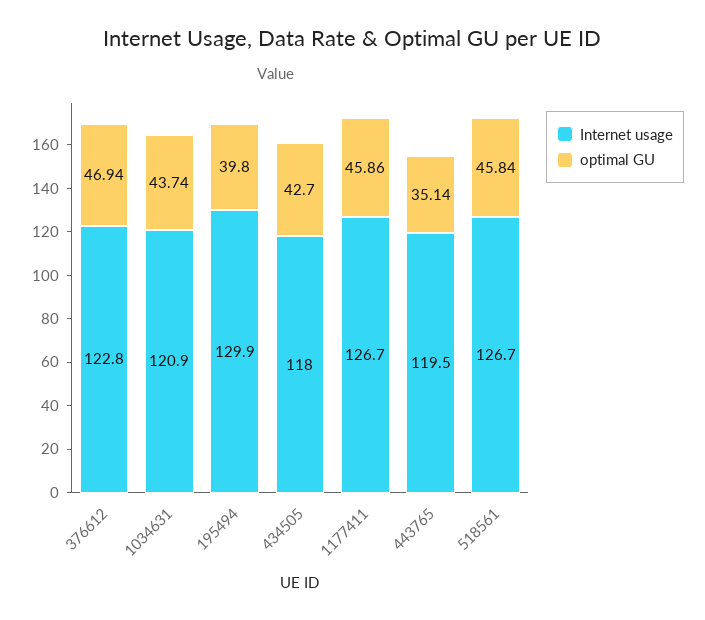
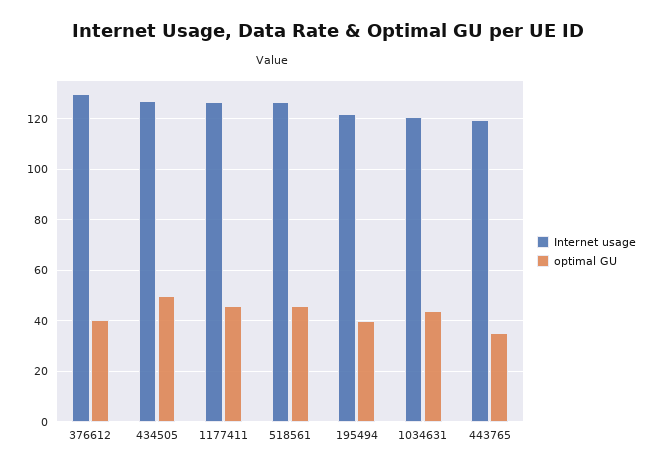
  {
    "Internet usage": {
-     "376612": 122.8,
+     "376612": 130,
      "1034631": 120.9,
-     "195494": 129.9,
+     "195494": 122.5,
-     "434505": 118,
+     "434505": 127.5,
      "1177411": 126.7,
      "443765": 119.5,
      "518561": 126.7
    },
    "optimal GU": {
-     "376612": 46.94,
+     "376612": 40,
      "1034631": 43.74,
      "195494": 39.8,
-     "434505": 42.7,
+     "434505": 50,
      "1177411": 45.86,
      "443765": 35.14,
      "518561": 45.84
    }
  }

